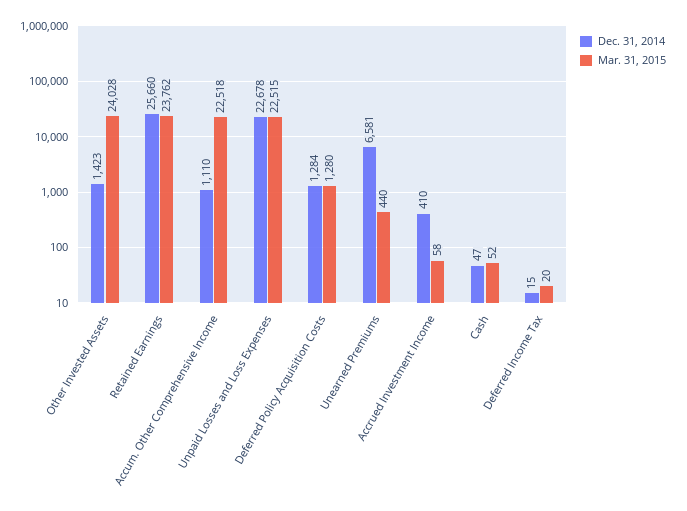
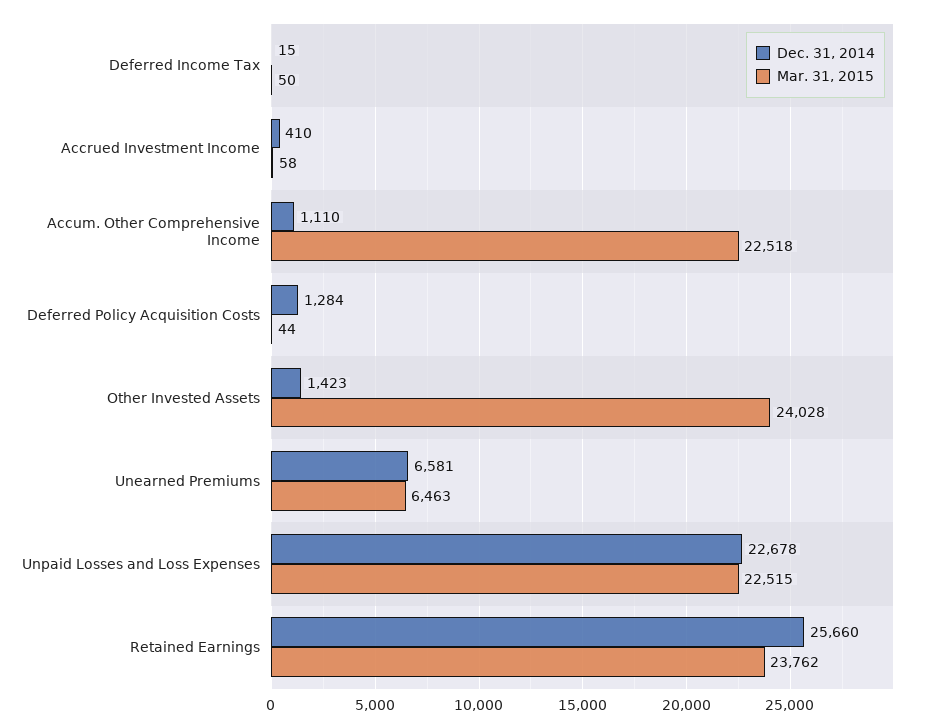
  {
    "Dec. 31, 2014": {
      "Other Invested Assets": 1423,
      "Retained Earnings": 25660,
      "Accum. Other Comprehensive Income": 1110,
      "Unpaid Losses and Loss Expenses": 22678,
      "Deferred Policy Acquisition Costs": 1284,
      "Unearned Premiums": 6581,
      "Accrued Investment Income": 410,
-     "Cash": 47,
      "Deferred Income Tax": 15
    },
    "Mar. 31, 2015": {
      "Other Invested Assets": 24028,
      "Retained Earnings": 23762,
      "Accum. Other Comprehensive Income": 22518,
      "Unpaid Losses and Loss Expenses": 22515,
-     "Deferred Policy Acquisition Costs": 1280,
+     "Deferred Policy Acquisition Costs": 44,
-     "Unearned Premiums": 440,
+     "Unearned Premiums": 6463,
      "Accrued Investment Income": 58,
-     "Cash": 52,
-     "Deferred Income Tax": 20
+     "Deferred Income Tax": 50
    }
  }

